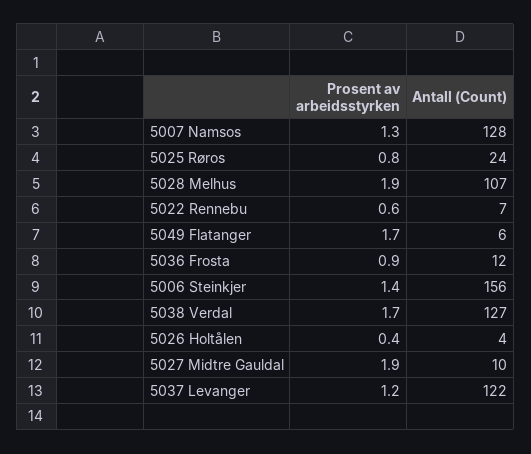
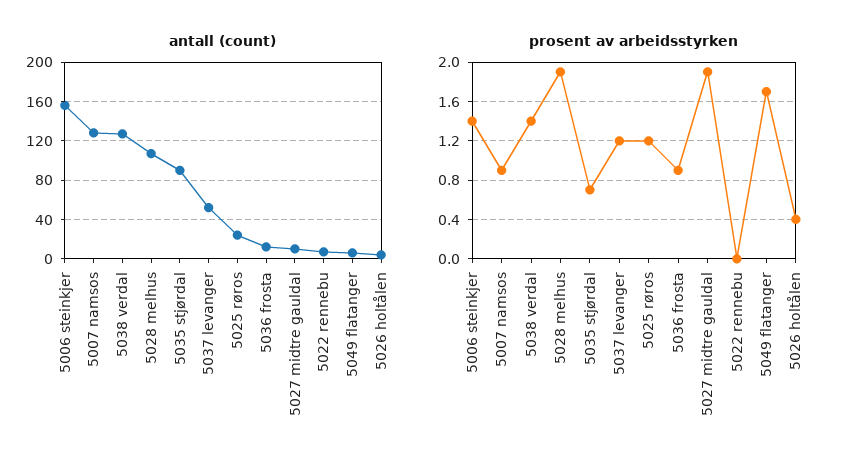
  {
    "Prosent av arbeidsstyrken": {
-     "5007 Namsos": 1.3,
+     "5007 Namsos": 0.9,
-     "5025 Røros": 0.8,
+     "5025 Røros": 1.2,
      "5028 Melhus": 1.9,
-     "5022 Rennebu": 0.6,
+     "5022 Rennebu": 0,
      "5049 Flatanger": 1.7,
      "5036 Frosta": 0.9,
      "5006 Steinkjer": 1.4,
-     "5038 Verdal": 1.7,
+     "5038 Verdal": 1.4,
      "5026 Holtålen": 0.4,
      "5027 Midtre Gauldal": 1.9,
-     "5037 Levanger": 1.2
+     "5037 Levanger": 1.2,
+     "5035 stjørdal": 0.7
    },
    "Antall (Count)": {
      "5007 Namsos": 128,
      "5025 Røros": 24,
      "5028 Melhus": 107,
      "5022 Rennebu": 7,
      "5049 Flatanger": 6,
      "5036 Frosta": 12,
      "5006 Steinkjer": 156,
      "5038 Verdal": 127,
      "5026 Holtålen": 4,
      "5027 Midtre Gauldal": 10,
-     "5037 Levanger": 122
+     "5037 Levanger": 50,
+     "5035 stjørdal": 90
    }
  }

